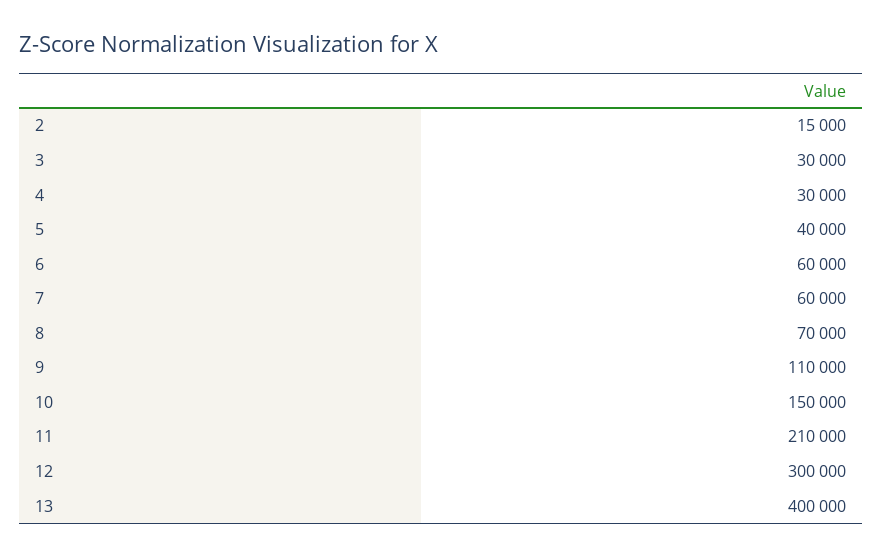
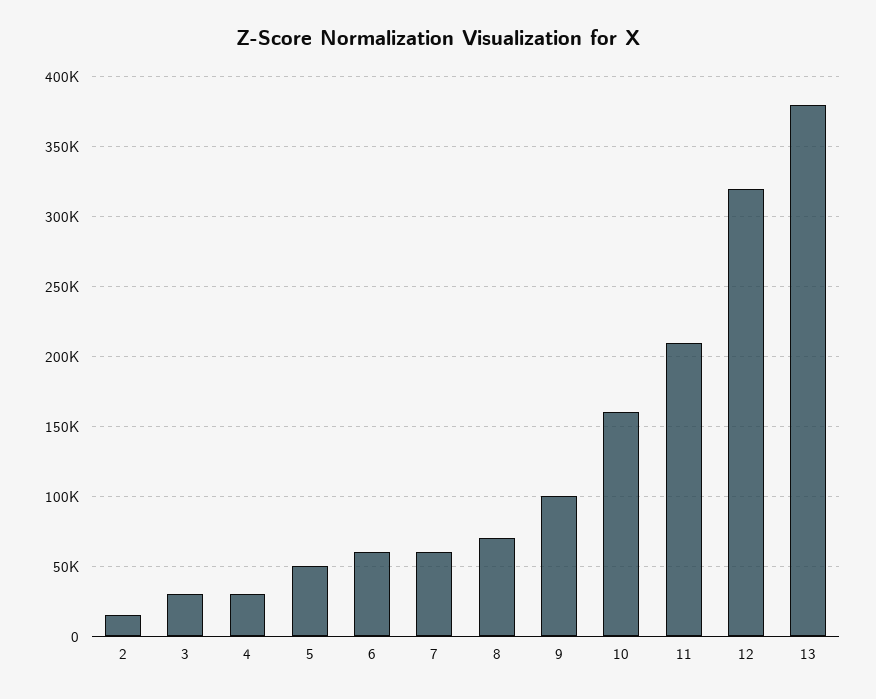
  {
    "2": 15000,
    "3": 30000,
    "4": 30000,
-   "5": 40000,
+   "5": 50000,
    "6": 60000,
    "7": 60000,
    "8": 70000,
-   "9": 110000,
+   "9": 100000,
-   "10": 150000,
+   "10": 160000,
    "11": 210000,
-   "12": 300000,
+   "12": 320000,
-   "13": 400000
+   "13": 380000
  }

